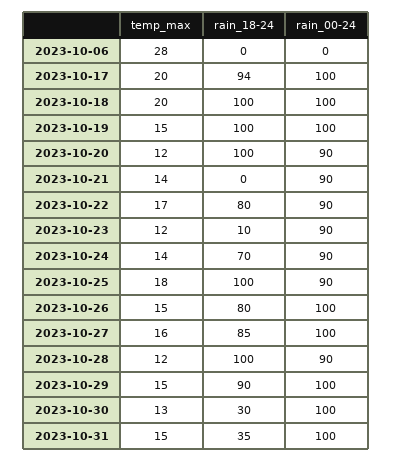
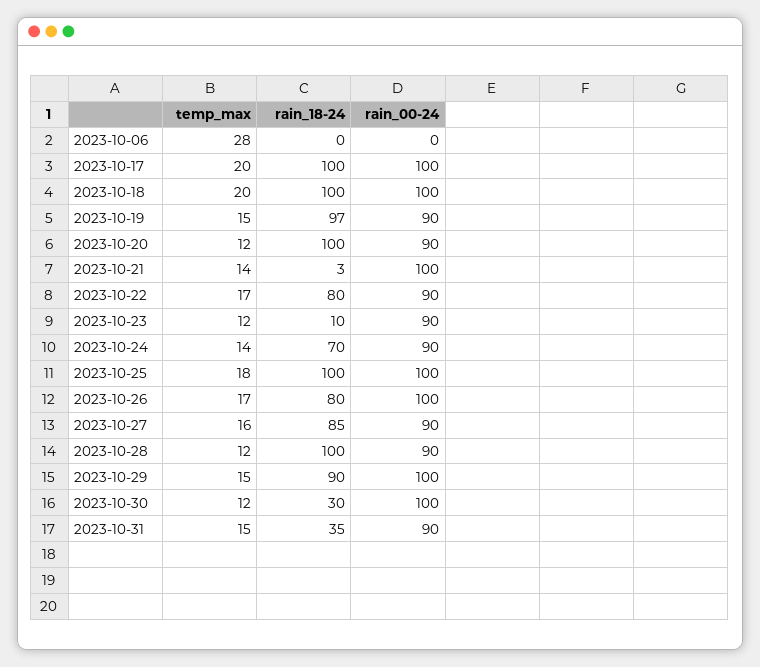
  {
    "temp_max": {
      "2023-10-06": 28,
      "2023-10-17": 20,
      "2023-10-18": 20,
      "2023-10-19": 15,
      "2023-10-20": 12,
      "2023-10-21": 14,
      "2023-10-22": 17,
      "2023-10-23": 12,
      "2023-10-24": 14,
      "2023-10-25": 18,
-     "2023-10-26": 15,
+     "2023-10-26": 17,
      "2023-10-27": 16,
      "2023-10-28": 12,
      "2023-10-29": 15,
-     "2023-10-30": 13,
+     "2023-10-30": 12,
      "2023-10-31": 15
    },
    "rain_18-24": {
      "2023-10-06": 0,
-     "2023-10-17": 94,
+     "2023-10-17": 100,
      "2023-10-18": 100,
-     "2023-10-19": 100,
+     "2023-10-19": 97,
      "2023-10-20": 100,
-     "2023-10-21": 0,
+     "2023-10-21": 3,
      "2023-10-22": 80,
      "2023-10-23": 10,
      "2023-10-24": 70,
      "2023-10-25": 100,
      "2023-10-26": 80,
      "2023-10-27": 85,
      "2023-10-28": 100,
      "2023-10-29": 90,
      "2023-10-30": 30,
      "2023-10-31": 35
    },
    "rain_00-24": {
      "2023-10-06": 0,
      "2023-10-17": 100,
      "2023-10-18": 100,
-     "2023-10-19": 100,
+     "2023-10-19": 90,
      "2023-10-20": 90,
-     "2023-10-21": 90,
+     "2023-10-21": 100,
      "2023-10-22": 90,
      "2023-10-23": 90,
      "2023-10-24": 90,
-     "2023-10-25": 90,
+     "2023-10-25": 100,
      "2023-10-26": 100,
-     "2023-10-27": 100,
+     "2023-10-27": 90,
      "2023-10-28": 90,
      "2023-10-29": 100,
      "2023-10-30": 100,
-     "2023-10-31": 100
+     "2023-10-31": 90
    }
  }

